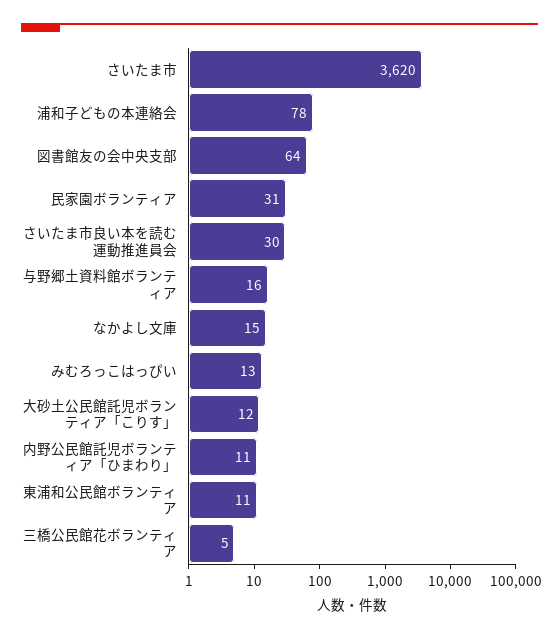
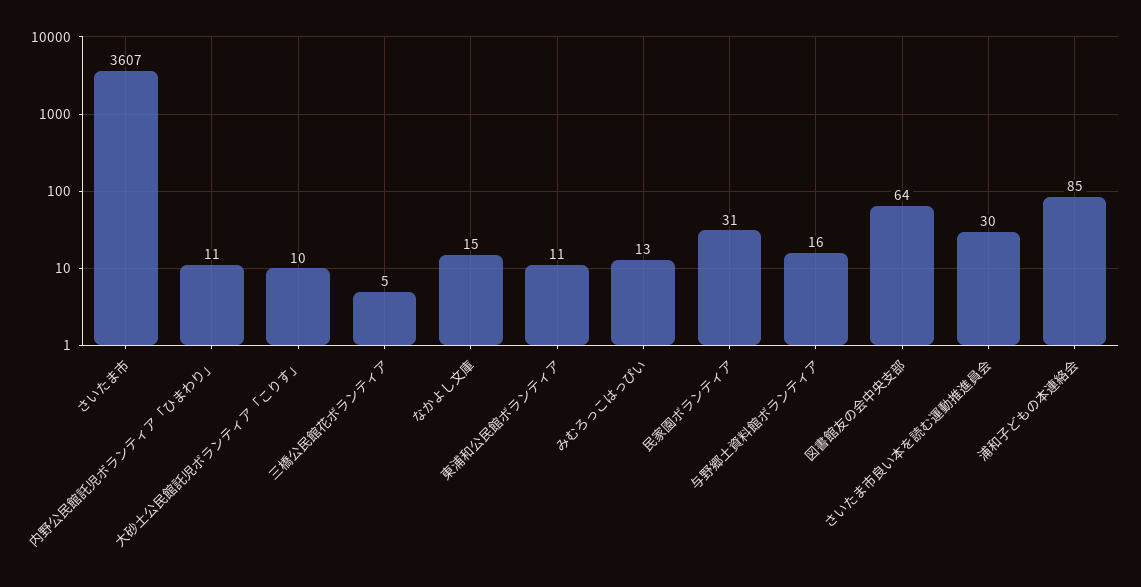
  {
-   "さいたま市": 3620,
+   "さいたま市": 3607,
-   "浦和子どもの本連絡会": 78,
+   "浦和子どもの本連絡会": 85,
    "図書館友の会中央支部": 64,
    "民家園ボランティア": 31,
    "さいたま市良い本を読む運動推進員会": 30,
    "与野郷土資料館ボランティア": 16,
    "なかよし文庫": 15,
    "みむろっこはっぴい": 13,
-   "大砂土公民館託児ボランティア「こりす」": 12,
+   "大砂土公民館託児ボランティア「こりす」": 10,
    "内野公民館託児ボランティア「ひまわり」": 11,
    "東浦和公民館ボランティア": 11,
    "三橋公民館花ボランティア": 5
  }

